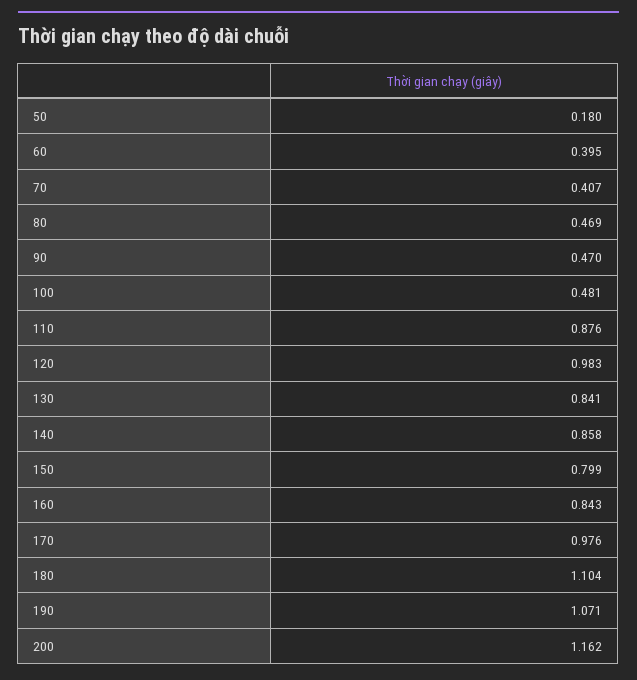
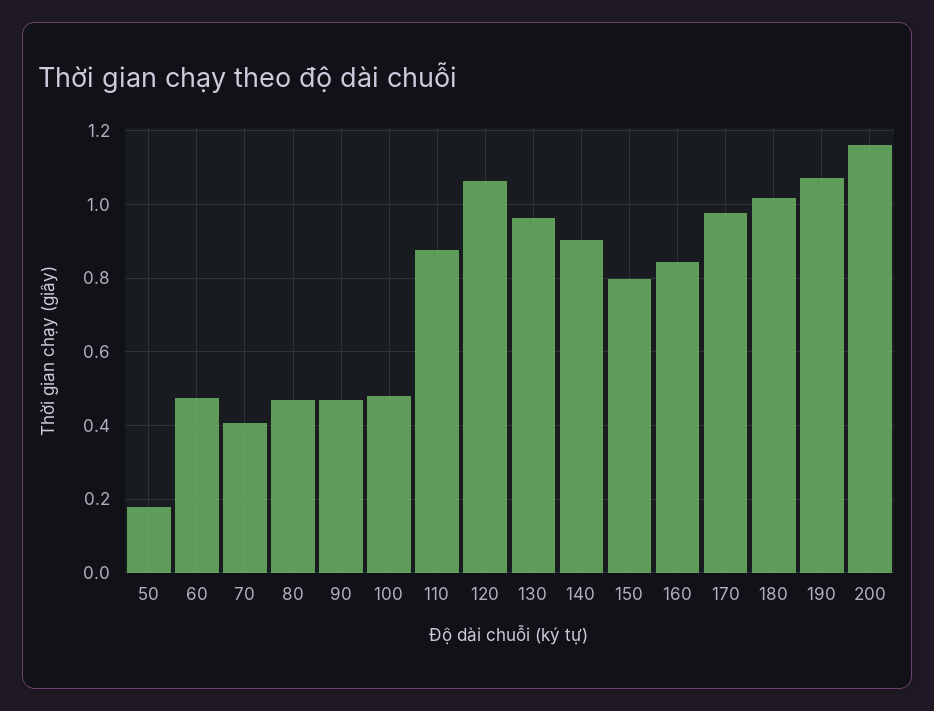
  {
    "50": 0.18,
-   "60": 0.395,
+   "60": 0.48,
    "70": 0.407,
    "80": 0.469,
    "90": 0.47,
    "100": 0.481,
    "110": 0.876,
-   "120": 0.983,
+   "120": 1.06,
-   "130": 0.841,
+   "130": 0.96,
-   "140": 0.858,
+   "140": 0.9,
    "150": 0.799,
    "160": 0.843,
    "170": 0.976,
-   "180": 1.104,
+   "180": 1.02,
    "190": 1.071,
    "200": 1.162
  }

